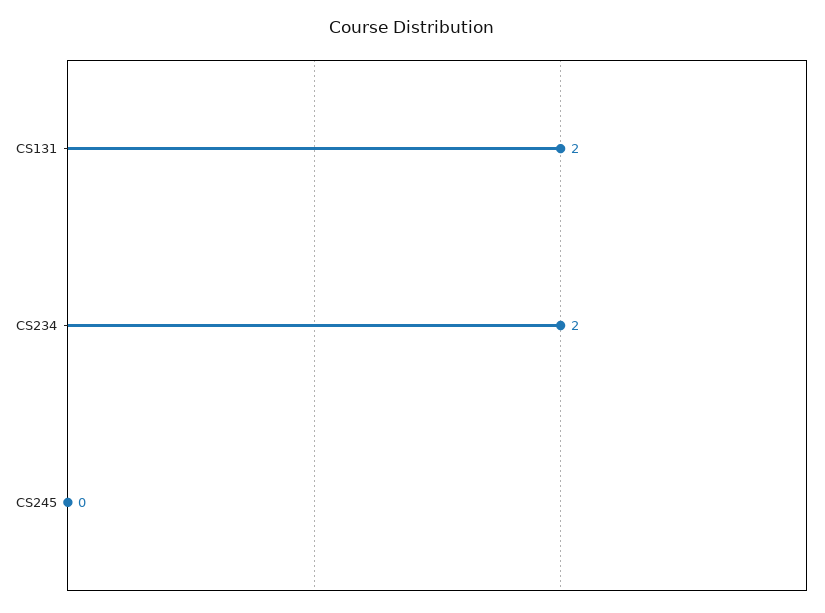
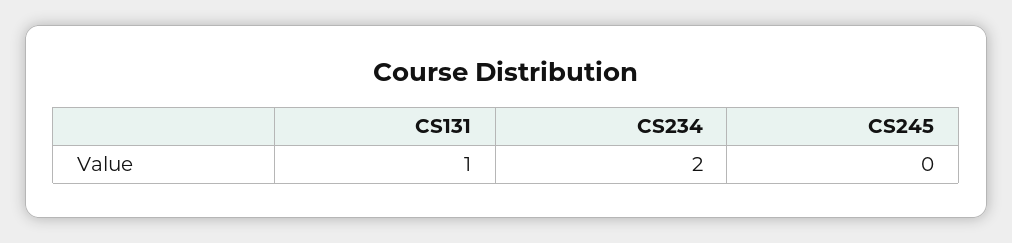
  {
-   "CS131": 2,
+   "CS131": 1,
    "CS234": 2,
    "CS245": 0
  }

